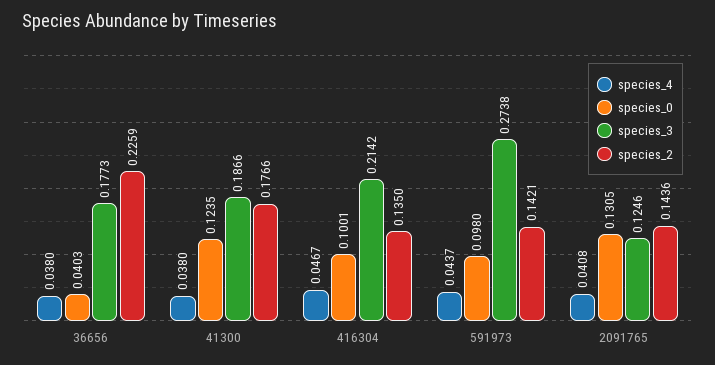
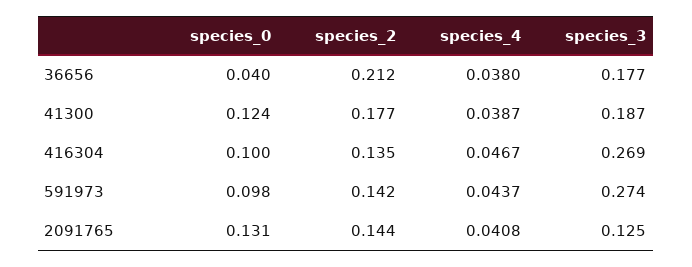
  {
    "species_4": {
      "36656": 0.038,
-     "41300": 0.038,
+     "41300": 0.0387,
      "416304": 0.0467,
      "591973": 0.0437,
      "2091765": 0.0408
    },
    "species_0": {
      "36656": 0.0403,
      "41300": 0.1235,
      "416304": 0.1001,
      "591973": 0.098,
      "2091765": 0.1305
    },
    "species_3": {
      "36656": 0.1773,
      "41300": 0.1866,
-     "416304": 0.2142,
+     "416304": 0.269,
      "591973": 0.2738,
      "2091765": 0.1246
    },
    "species_2": {
-     "36656": 0.2259,
+     "36656": 0.212,
      "41300": 0.1766,
      "416304": 0.135,
      "591973": 0.1421,
      "2091765": 0.1436
    }
  }

